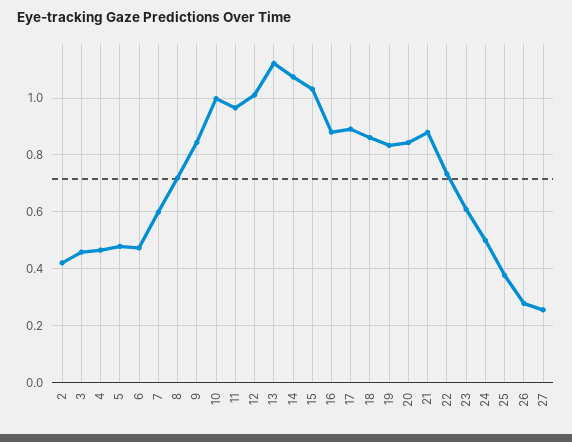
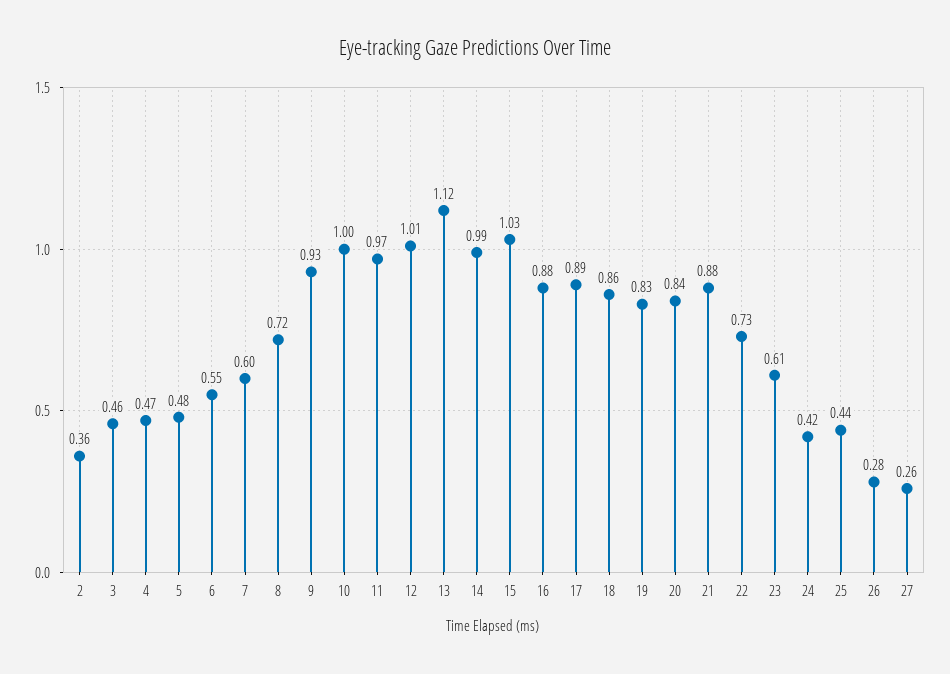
  {
-   "2": 0.425,
+   "2": 0.36,
    "3": 0.46,
    "4": 0.47,
    "5": 0.48,
-   "6": 0.475,
+   "6": 0.55,
    "7": 0.6,
    "8": 0.72,
-   "9": 0.85,
+   "9": 0.93,
    "10": 1,
    "11": 0.97,
    "12": 1.01,
    "13": 1.12,
-   "14": 1.075,
+   "14": 0.99,
    "15": 1.03,
    "16": 0.88,
    "17": 0.89,
    "18": 0.86,
    "19": 0.83,
    "20": 0.84,
    "21": 0.88,
    "22": 0.73,
    "23": 0.61,
-   "24": 0.5,
+   "24": 0.42,
-   "25": 0.375,
+   "25": 0.44,
    "26": 0.28,
    "27": 0.26
  }

